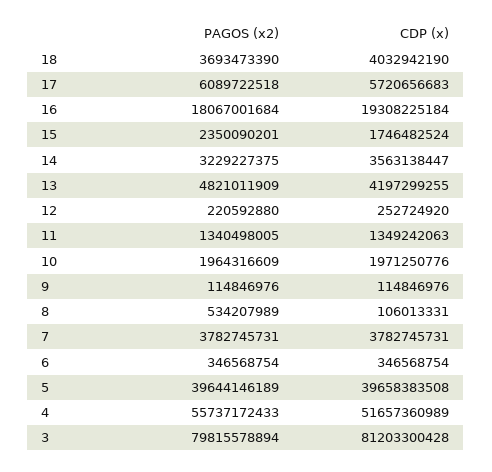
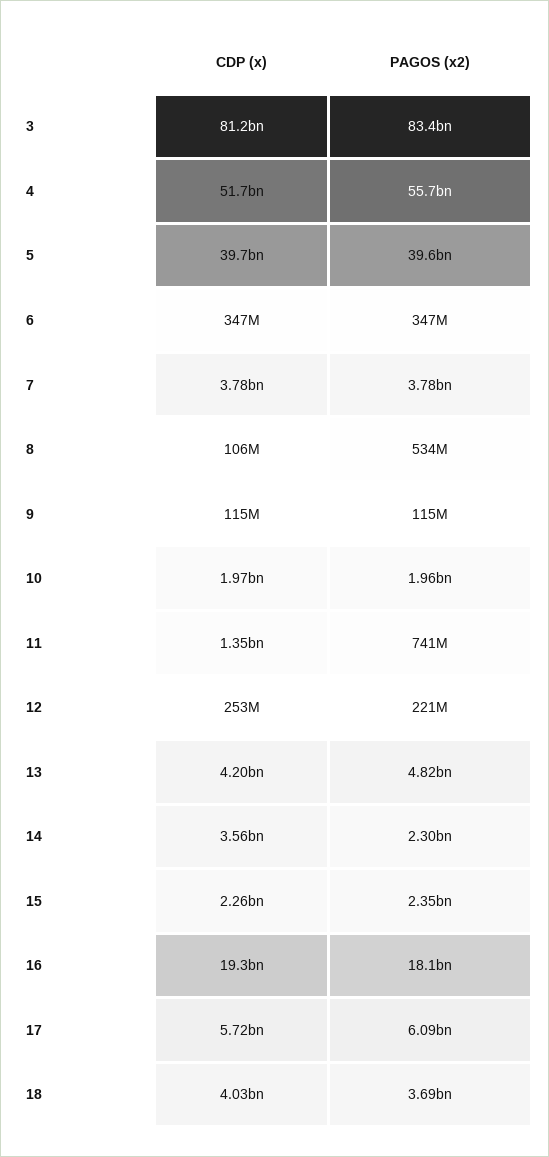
  {
    "PAGOS (x2)": {
      "18": 3693473390,
      "17": 6089722518,
      "16": 18067001684,
      "15": 2350090201,
-     "14": 3229227375,
+     "14": 2300000000,
      "13": 4821011909,
      "12": 220592880,
-     "11": 1340498005,
+     "11": 741000000,
      "10": 1964316609,
      "9": 114846976,
      "8": 534207989,
      "7": 3782745731,
      "6": 346568754,
      "5": 39644146189,
      "4": 55737172433,
-     "3": 79815578894
+     "3": 83400000000
    },
    "CDP (x)": {
      "18": 4032942190,
      "17": 5720656683,
      "16": 19308225184,
-     "15": 1746482524,
+     "15": 2260000000,
      "14": 3563138447,
      "13": 4197299255,
      "12": 252724920,
      "11": 1349242063,
      "10": 1971250776,
      "9": 114846976,
      "8": 106013331,
      "7": 3782745731,
      "6": 346568754,
      "5": 39658383508,
      "4": 51657360989,
      "3": 81203300428
    }
  }

